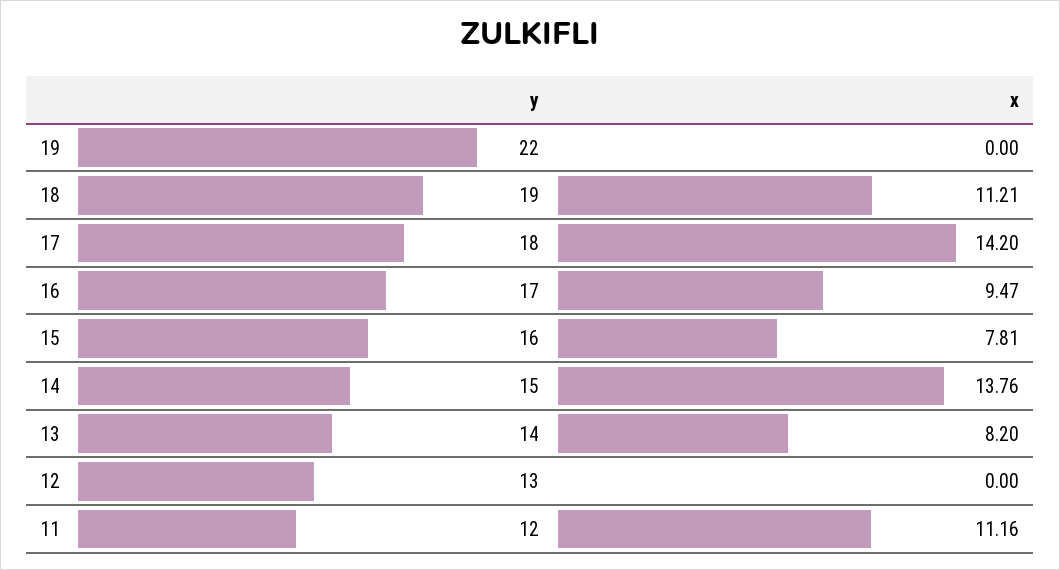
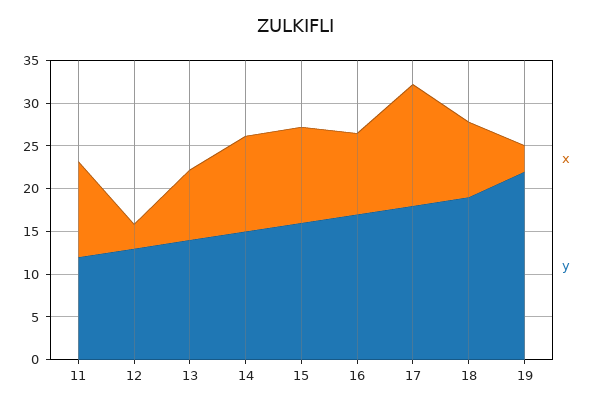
  {
    "y": {
      "19": 22,
      "18": 19,
      "17": 18,
      "16": 17,
      "15": 16,
      "14": 15,
      "13": 14,
      "12": 13,
      "11": 12
    },
    "x": {
-     "19": 0,
+     "19": 3,
-     "18": 11.21,
+     "18": 9,
      "17": 14.2,
      "16": 9.47,
-     "15": 7.81,
+     "15": 11,
-     "14": 13.76,
+     "14": 11,
      "13": 8.2,
-     "12": 0,
+     "12": 3,
      "11": 11.16
    }
  }

